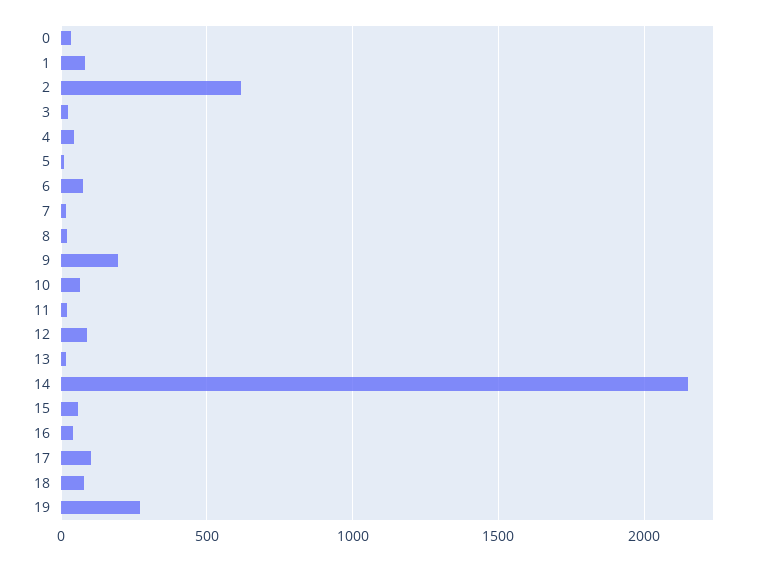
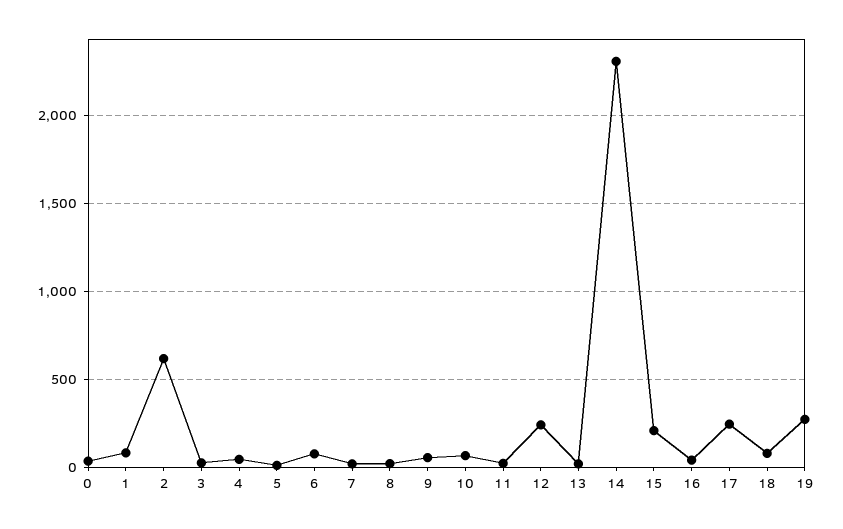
  {
    "0": 50,
    "1": 100,
    "2": 600,
    "3": 0,
    "4": 50,
    "5": 0,
    "6": 100,
    "7": 0,
    "8": 0,
-   "9": 200,
+   "9": 50,
    "10": 50,
    "11": 0,
-   "12": 100,
+   "12": 250,
    "13": 0,
-   "14": 2150,
+   "14": 2300,
-   "15": 50,
+   "15": 200,
    "16": 50,
-   "17": 100,
+   "17": 250,
    "18": 100,
    "19": 250
  }

